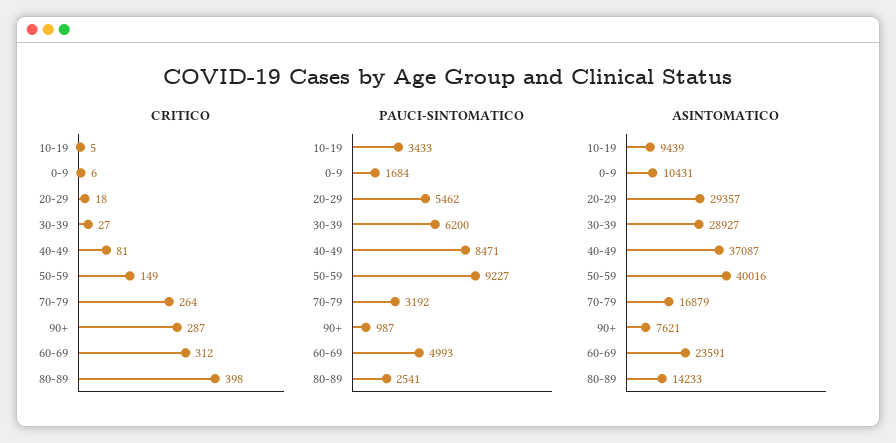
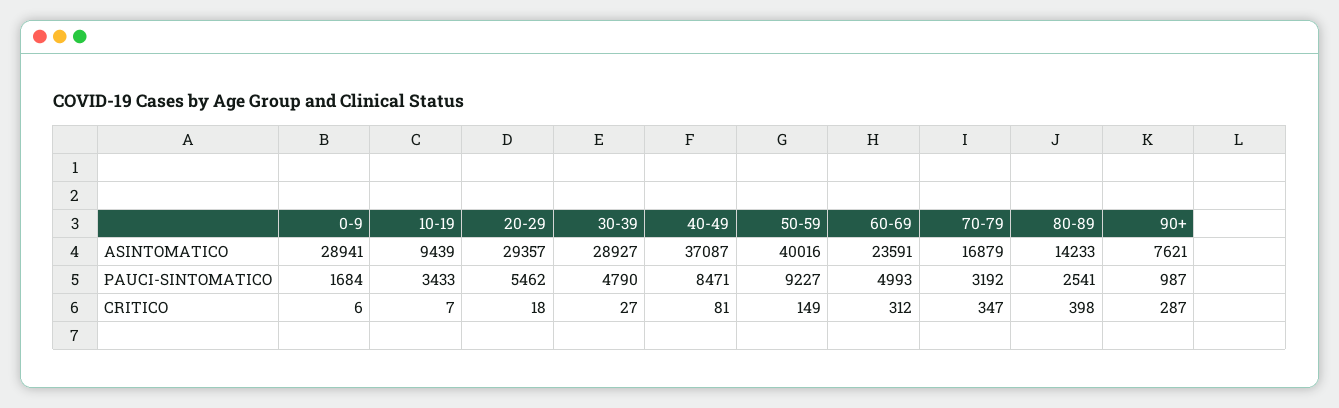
  {
    "CRITICO": {
-     "10-19": 5,
+     "10-19": 7,
      "0-9": 6,
      "20-29": 18,
      "30-39": 27,
      "40-49": 81,
      "50-59": 149,
-     "70-79": 264,
+     "70-79": 347,
      "90+": 287,
      "60-69": 312,
      "80-89": 398
    },
    "PAUCI-SINTOMATICO": {
      "10-19": 3433,
      "0-9": 1684,
      "20-29": 5462,
-     "30-39": 6200,
+     "30-39": 4790,
      "40-49": 8471,
      "50-59": 9227,
      "70-79": 3192,
      "90+": 987,
      "60-69": 4993,
      "80-89": 2541
    },
    "ASINTOMATICO": {
      "10-19": 9439,
-     "0-9": 10431,
+     "0-9": 28941,
      "20-29": 29357,
      "30-39": 28927,
      "40-49": 37087,
      "50-59": 40016,
      "70-79": 16879,
      "90+": 7621,
      "60-69": 23591,
      "80-89": 14233
    }
  }

